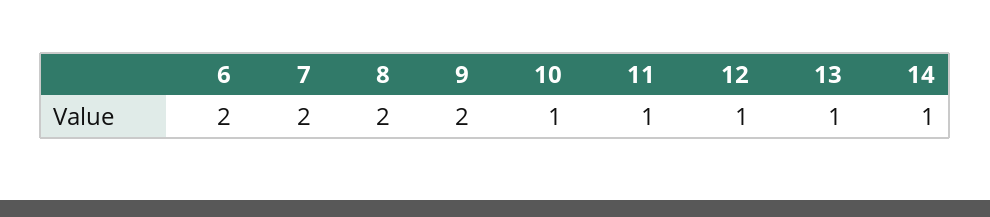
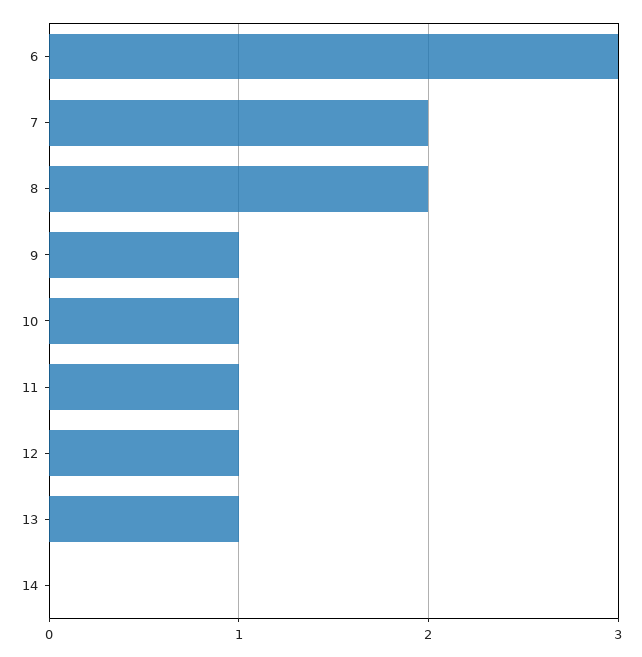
  {
-   "6": 2,
+   "6": 3,
    "7": 2,
    "8": 2,
-   "9": 2,
+   "9": 1,
    "10": 1,
    "11": 1,
    "12": 1,
    "13": 1,
-   "14": 1
+   "14": 0
  }

